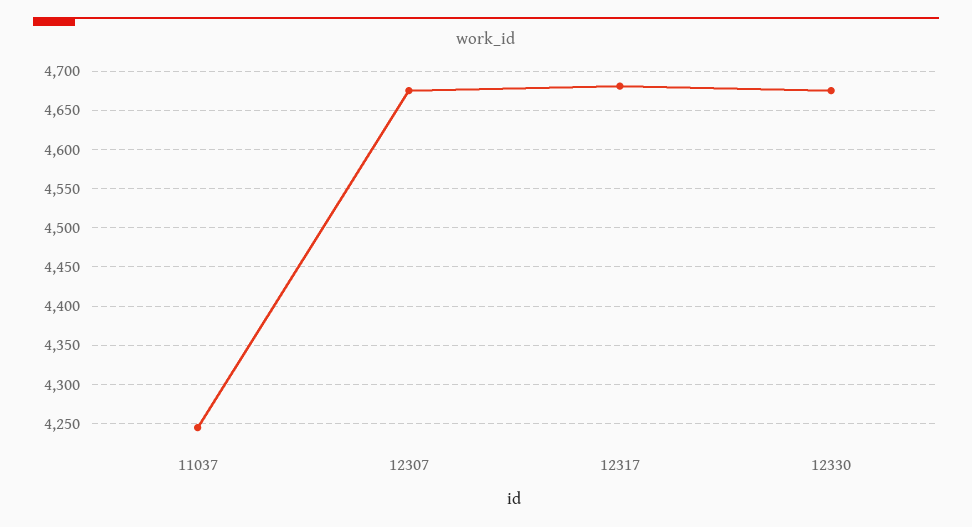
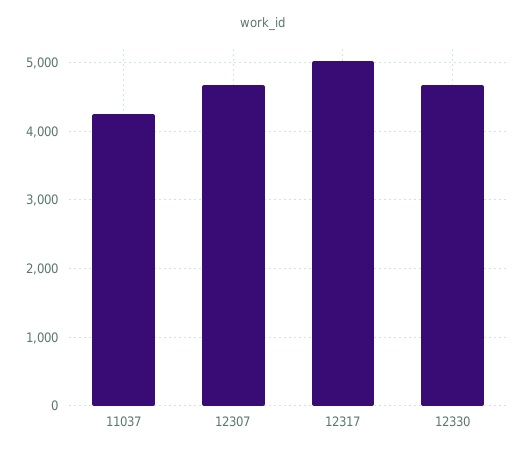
  {
    "11037": 4250,
    "12307": 4680,
-   "12317": 4680,
+   "12317": 5000,
    "12330": 4680
  }

